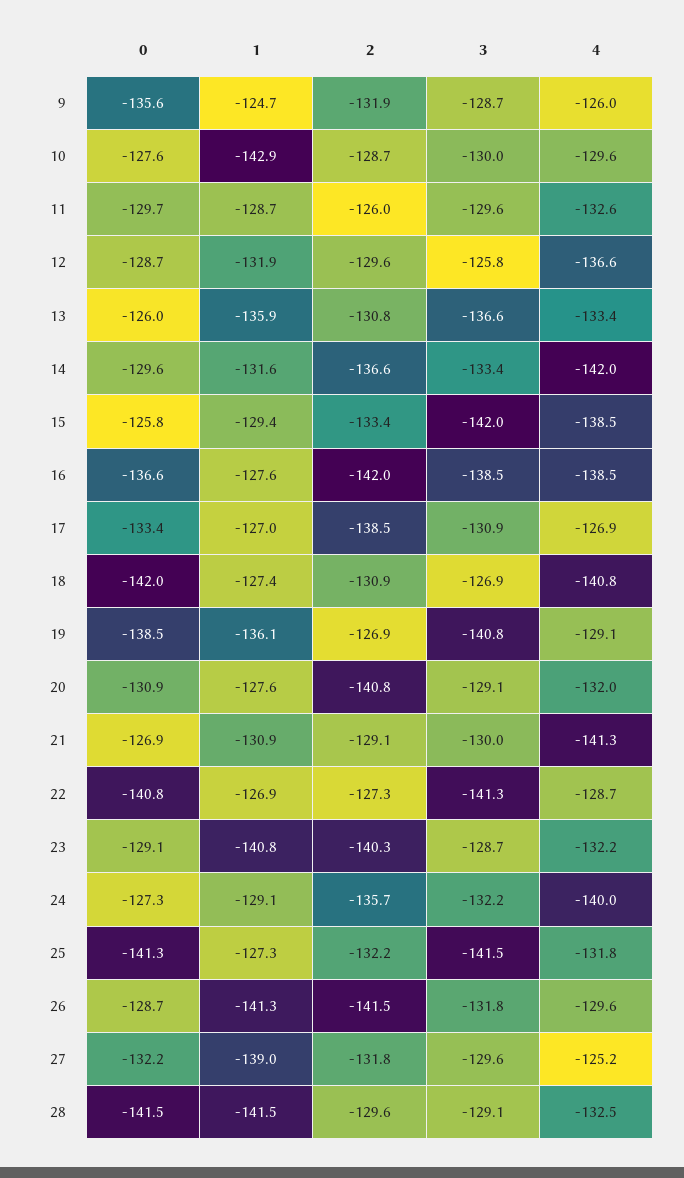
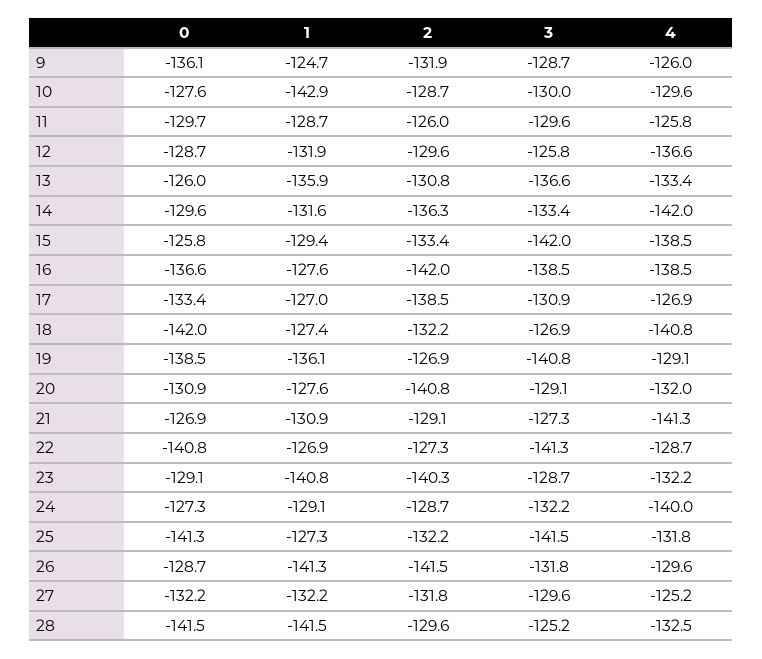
  {
    "0": {
-     "9": -135.6,
+     "9": -136.1,
      "10": -127.6,
      "11": -129.7,
      "12": -128.7,
      "13": -126,
      "14": -129.6,
      "15": -125.8,
      "16": -136.6,
      "17": -133.4,
      "18": -142,
      "19": -138.5,
      "20": -130.9,
      "21": -126.9,
      "22": -140.8,
      "23": -129.1,
      "24": -127.3,
      "25": -141.3,
      "26": -128.7,
      "27": -132.2,
      "28": -141.5
    },
    "1": {
      "9": -124.7,
      "10": -142.9,
      "11": -128.7,
      "12": -131.9,
      "13": -135.9,
      "14": -131.6,
      "15": -129.4,
      "16": -127.6,
      "17": -127,
      "18": -127.4,
      "19": -136.1,
      "20": -127.6,
      "21": -130.9,
      "22": -126.9,
      "23": -140.8,
      "24": -129.1,
      "25": -127.3,
      "26": -141.3,
-     "27": -139,
+     "27": -132.2,
      "28": -141.5
    },
    "2": {
      "9": -131.9,
      "10": -128.7,
      "11": -126,
      "12": -129.6,
      "13": -130.8,
-     "14": -136.6,
+     "14": -136.3,
      "15": -133.4,
      "16": -142,
      "17": -138.5,
-     "18": -130.9,
+     "18": -132.2,
      "19": -126.9,
      "20": -140.8,
      "21": -129.1,
      "22": -127.3,
      "23": -140.3,
-     "24": -135.7,
+     "24": -128.7,
      "25": -132.2,
      "26": -141.5,
      "27": -131.8,
      "28": -129.6
    },
    "3": {
      "9": -128.7,
      "10": -130,
      "11": -129.6,
      "12": -125.8,
      "13": -136.6,
      "14": -133.4,
      "15": -142,
      "16": -138.5,
      "17": -130.9,
      "18": -126.9,
      "19": -140.8,
      "20": -129.1,
-     "21": -130,
+     "21": -127.3,
      "22": -141.3,
      "23": -128.7,
      "24": -132.2,
      "25": -141.5,
      "26": -131.8,
      "27": -129.6,
-     "28": -129.1
+     "28": -125.2
    },
    "4": {
      "9": -126,
      "10": -129.6,
-     "11": -132.6,
+     "11": -125.8,
      "12": -136.6,
      "13": -133.4,
      "14": -142,
      "15": -138.5,
      "16": -138.5,
      "17": -126.9,
      "18": -140.8,
      "19": -129.1,
      "20": -132,
      "21": -141.3,
      "22": -128.7,
      "23": -132.2,
      "24": -140,
      "25": -131.8,
      "26": -129.6,
      "27": -125.2,
      "28": -132.5
    }
  }

